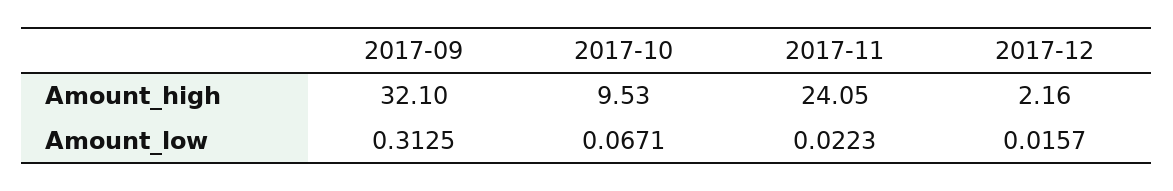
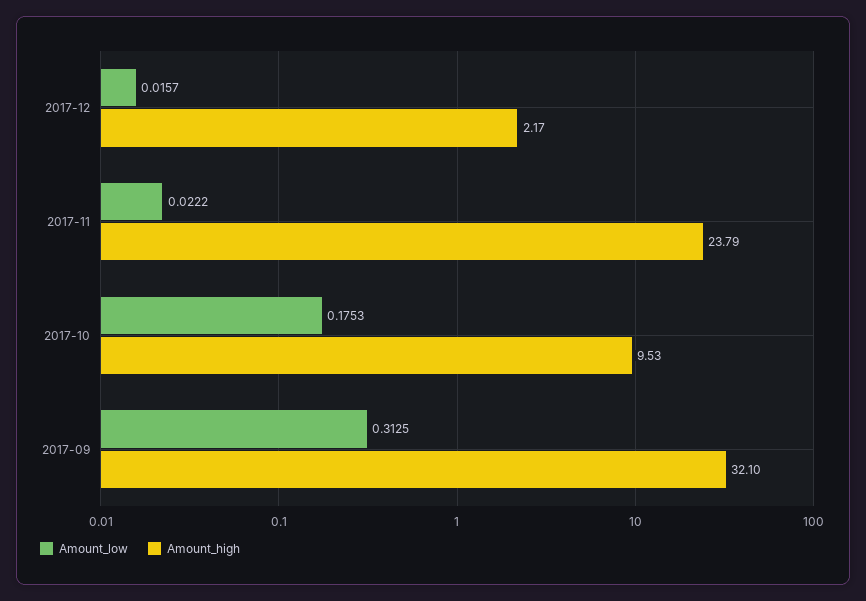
  {
    "Amount_high": {
      "2017-09": 32.1,
      "2017-10": 9.53,
-     "2017-11": 24.05,
+     "2017-11": 23.79,
-     "2017-12": 2.16
+     "2017-12": 2.17
    },
    "Amount_low": {
      "2017-09": 0.3125,
-     "2017-10": 0.0671,
+     "2017-10": 0.1753,
-     "2017-11": 0.0223,
+     "2017-11": 0.0222,
      "2017-12": 0.0157
    }
  }

